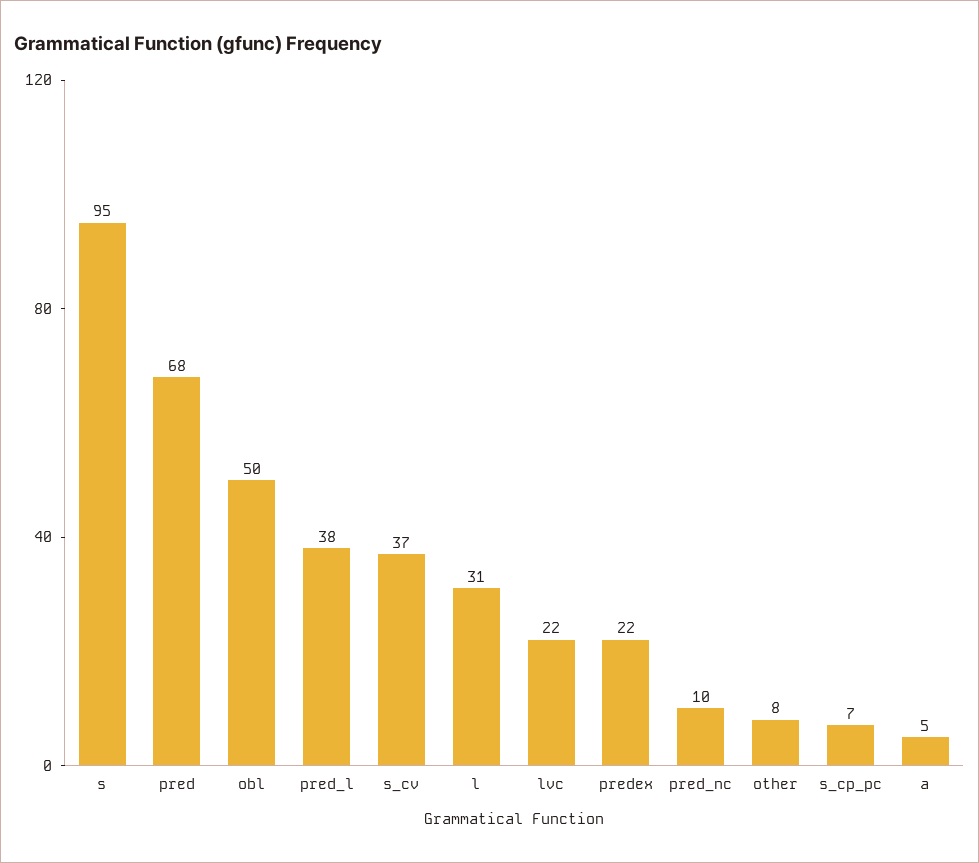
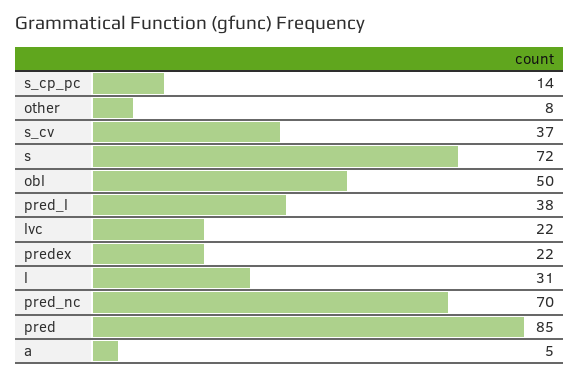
  {
-   "s": 95,
+   "s": 72,
-   "pred": 68,
+   "pred": 85,
    "obl": 50,
    "pred_l": 38,
    "s_cv": 37,
    "l": 31,
    "lvc": 22,
    "predex": 22,
-   "pred_nc": 10,
+   "pred_nc": 70,
    "other": 8,
-   "s_cp_pc": 7,
+   "s_cp_pc": 14,
    "a": 5
  }

